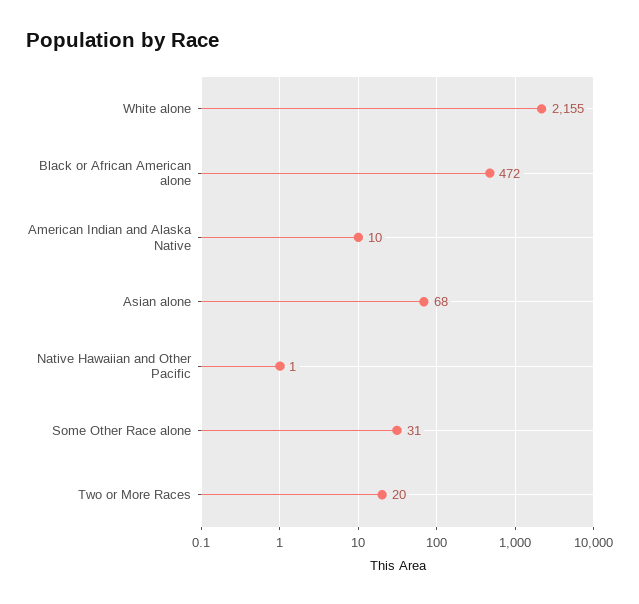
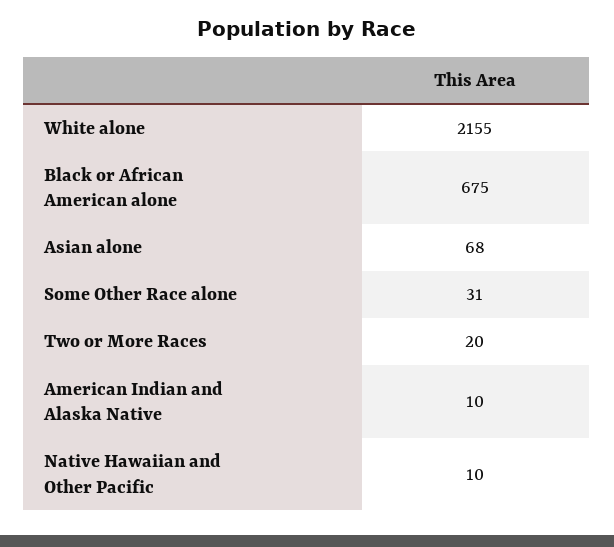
  {
    "White alone": 2155,
-   "Black or African American alone": 472,
+   "Black or African American alone": 675,
    "American Indian and Alaska Native": 10,
    "Asian alone": 68,
-   "Native Hawaiian and Other Pacific": 1,
+   "Native Hawaiian and Other Pacific": 10,
    "Some Other Race alone": 31,
    "Two or More Races": 20
  }

